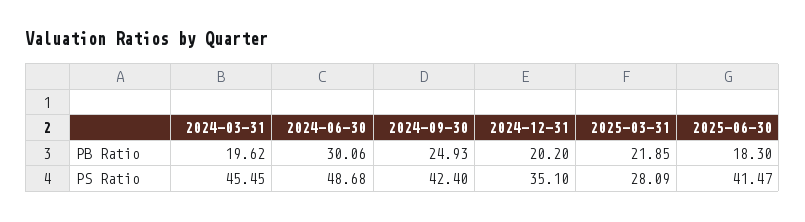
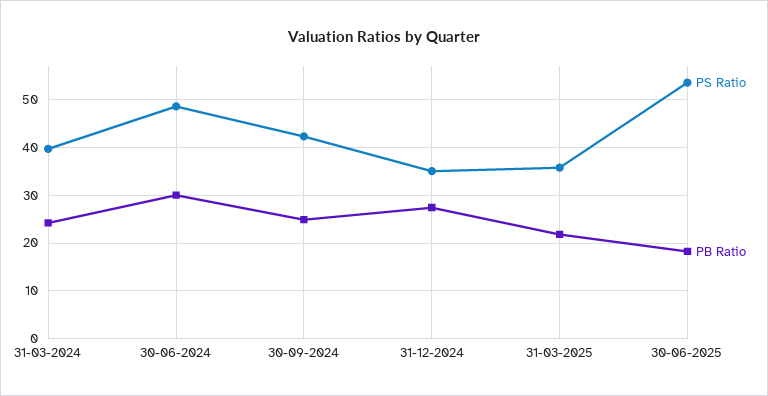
  {
    "PB Ratio": {
-     "2024-03-31": 19.62,
+     "2024-03-31": 24,
      "2024-06-30": 30.06,
      "2024-09-30": 24.93,
-     "2024-12-31": 20.2,
+     "2024-12-31": 28,
      "2025-03-31": 21.85,
      "2025-06-30": 18.3
    },
    "PS Ratio": {
-     "2024-03-31": 45.45,
+     "2024-03-31": 40,
      "2024-06-30": 48.68,
      "2024-09-30": 42.4,
      "2024-12-31": 35.1,
-     "2025-03-31": 28.09,
+     "2025-03-31": 36,
-     "2025-06-30": 41.47
+     "2025-06-30": 54
    }
  }

